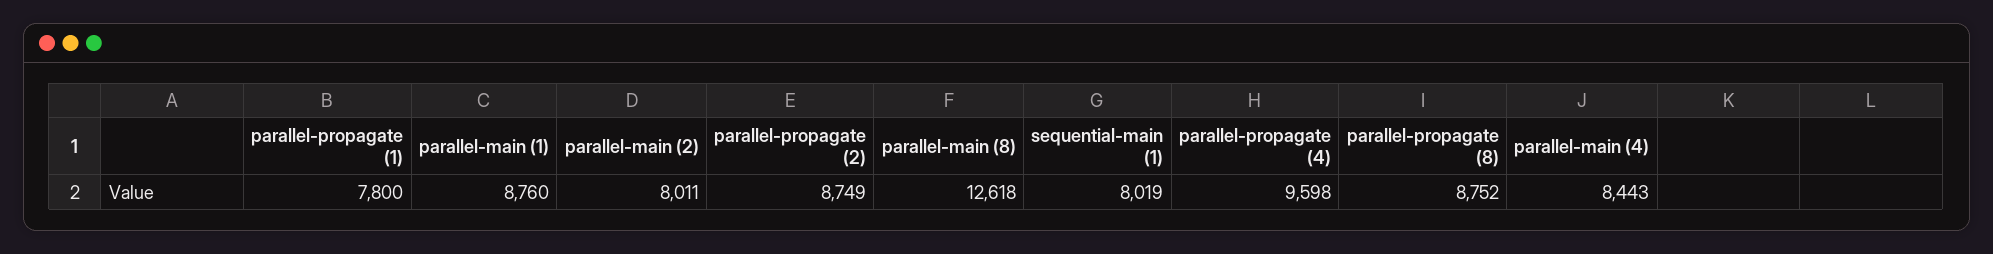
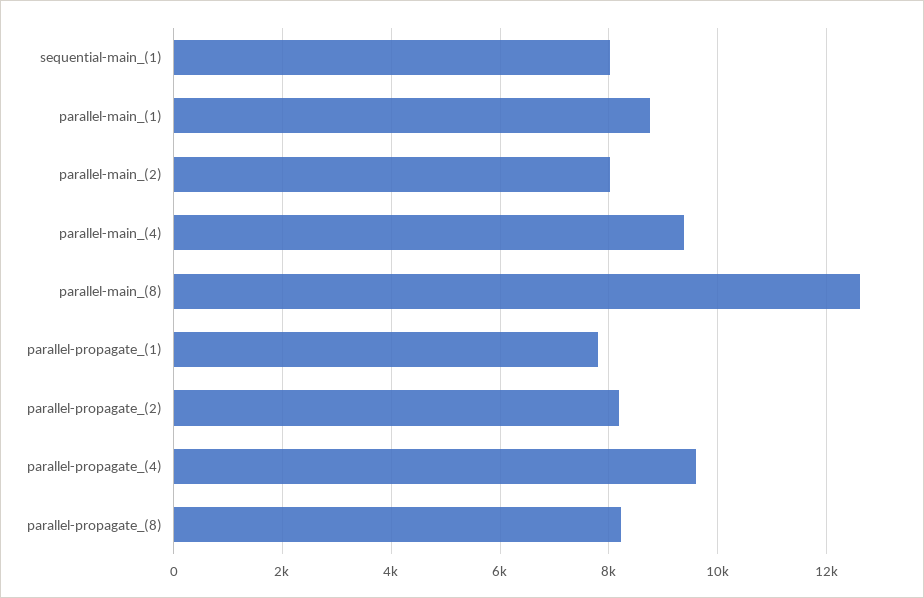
  {
    "parallel-propagate (1)": 7800,
    "parallel-main (1)": 8760,
    "parallel-main (2)": 8011,
-   "parallel-propagate (2)": 8749,
+   "parallel-propagate (2)": 8200,
    "parallel-main (8)": 12618,
    "sequential-main (1)": 8019,
    "parallel-propagate (4)": 9598,
-   "parallel-propagate (8)": 8752,
+   "parallel-propagate (8)": 8200,
-   "parallel-main (4)": 8443
+   "parallel-main (4)": 9400
  }

